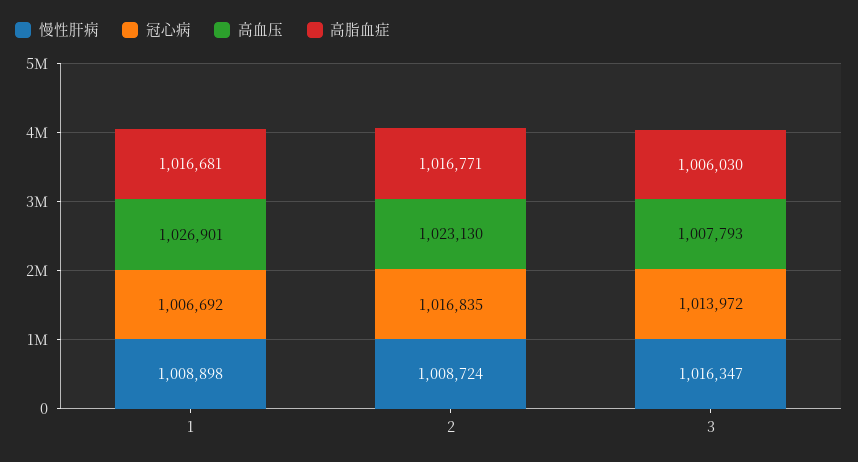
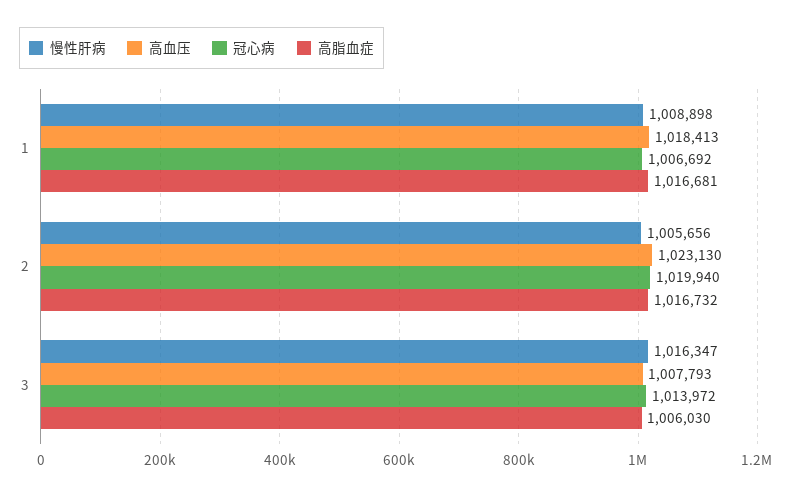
  {
    "慢性肝病": {
      "1": 1008898,
-     "2": 1008724,
+     "2": 1005656,
      "3": 1016347
    },
    "冠心病": {
      "1": 1006692,
-     "2": 1016835,
+     "2": 1019940,
      "3": 1013972
    },
    "高血压": {
-     "1": 1026901,
+     "1": 1018413,
      "2": 1023130,
      "3": 1007793
    },
    "高脂血症": {
      "1": 1016681,
-     "2": 1016771,
+     "2": 1016732,
      "3": 1006030
    }
  }

